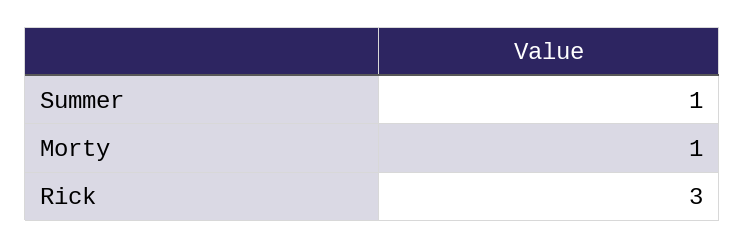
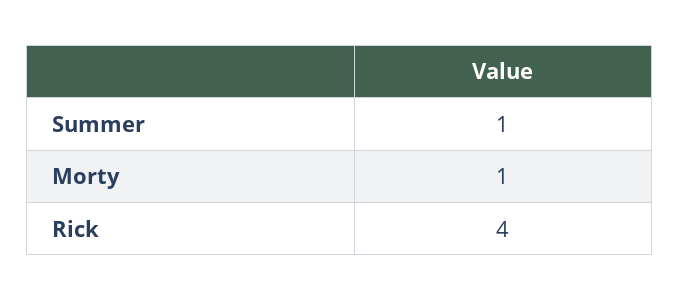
  {
    "Summer": 1,
    "Morty": 1,
-   "Rick": 3
+   "Rick": 4
  }

